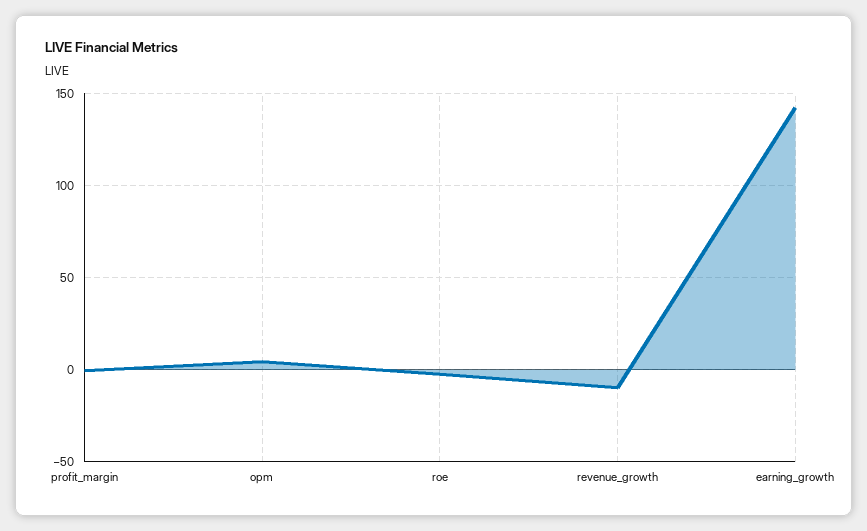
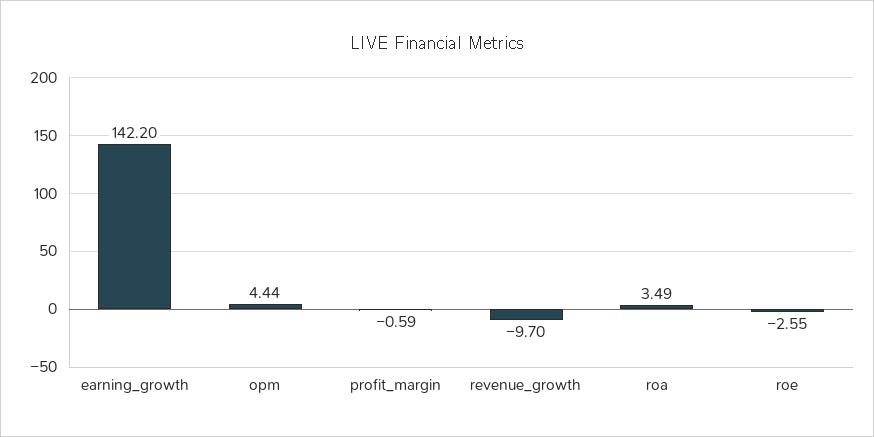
  {
    "profit_margin": -0.59,
    "opm": 4.44,
    "roe": -2.55,
    "revenue_growth": -9.7,
-   "earning_growth": 142.2
+   "earning_growth": 142.2,
+   "roa": 3.49
  }

